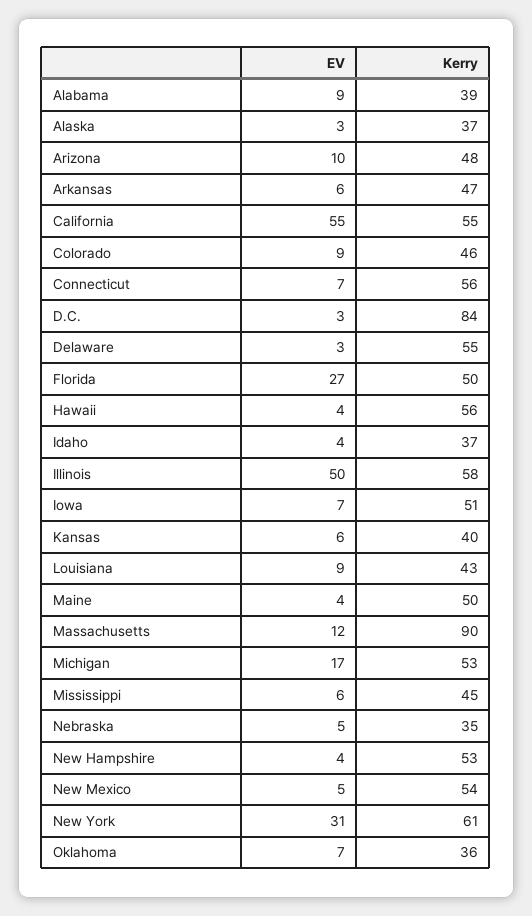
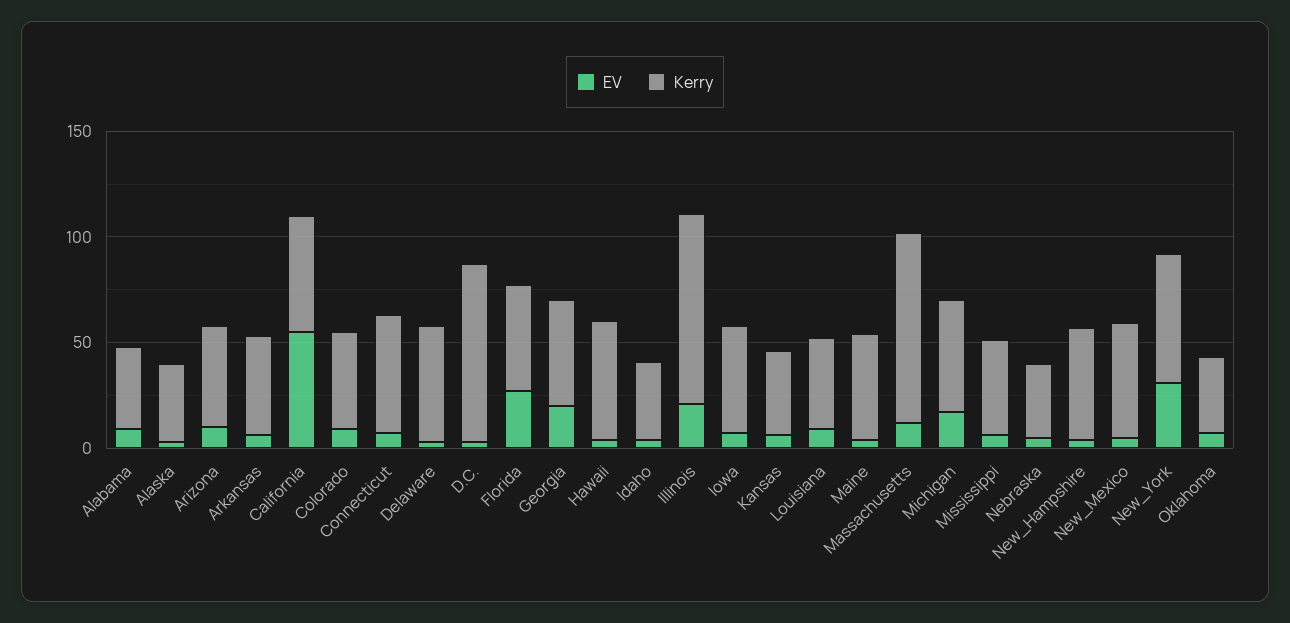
  {
    "EV": {
      "Alabama": 9,
      "Alaska": 3,
      "Arizona": 10,
      "Arkansas": 6,
      "California": 55,
      "Colorado": 9,
      "Connecticut": 7,
      "D.C.": 3,
      "Delaware": 3,
      "Florida": 27,
      "Hawaii": 4,
      "Idaho": 4,
-     "Illinois": 50,
+     "Illinois": 20,
      "Iowa": 7,
      "Kansas": 6,
      "Louisiana": 9,
      "Maine": 4,
      "Massachusetts": 12,
      "Michigan": 17,
      "Mississippi": 6,
      "Nebraska": 5,
      "New Hampshire": 4,
      "New Mexico": 5,
      "New York": 31,
-     "Oklahoma": 7
+     "Oklahoma": 7,
+     "Georgia": 20
    },
    "Kerry": {
      "Alabama": 39,
      "Alaska": 37,
      "Arizona": 48,
      "Arkansas": 47,
      "California": 55,
      "Colorado": 46,
      "Connecticut": 56,
      "D.C.": 84,
      "Delaware": 55,
      "Florida": 50,
      "Hawaii": 56,
      "Idaho": 37,
-     "Illinois": 58,
+     "Illinois": 90,
      "Iowa": 51,
      "Kansas": 40,
      "Louisiana": 43,
      "Maine": 50,
      "Massachusetts": 90,
      "Michigan": 53,
      "Mississippi": 45,
      "Nebraska": 35,
      "New Hampshire": 53,
      "New Mexico": 54,
      "New York": 61,
-     "Oklahoma": 36
+     "Oklahoma": 36,
+     "Georgia": 50
    }
  }

